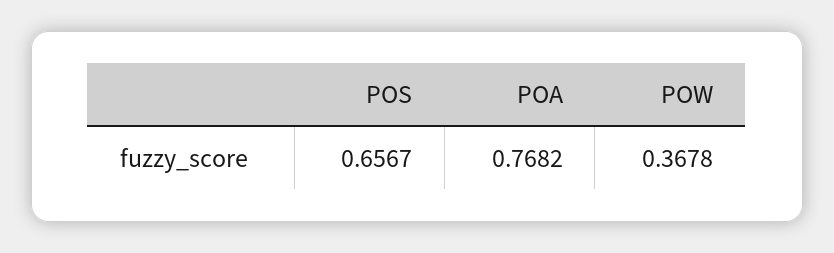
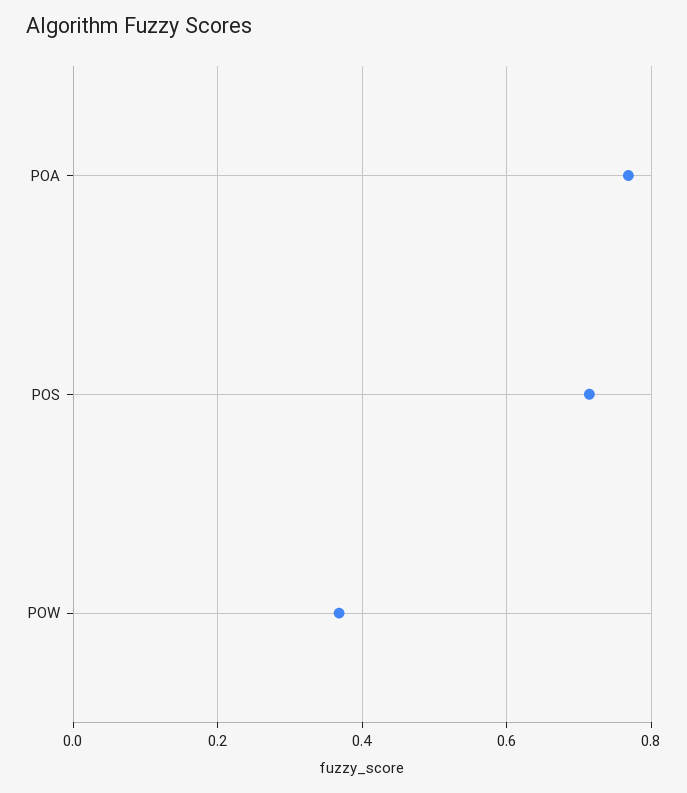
  {
-   "POS": 0.6567,
+   "POS": 0.72,
    "POA": 0.7682,
    "POW": 0.3678
  }

